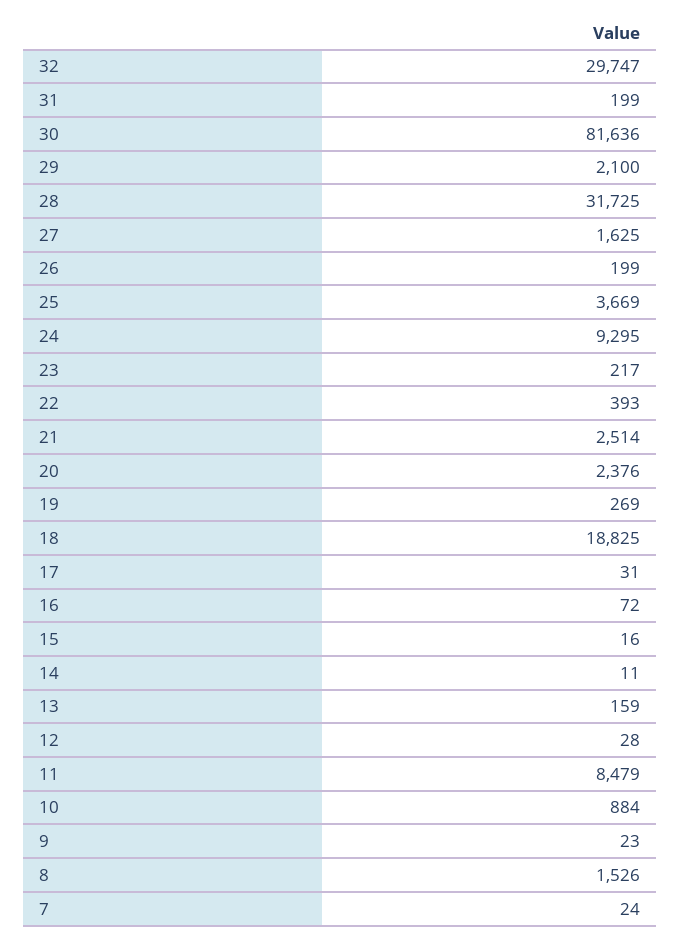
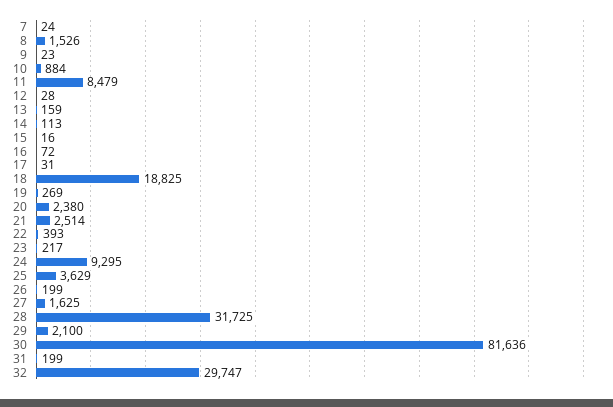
  {
    "32": 29747,
    "31": 199,
    "30": 81636,
    "29": 2100,
    "28": 31725,
    "27": 1625,
    "26": 199,
-   "25": 3669,
+   "25": 3629,
    "24": 9295,
    "23": 217,
    "22": 393,
    "21": 2514,
-   "20": 2376,
+   "20": 2380,
    "19": 269,
    "18": 18825,
    "17": 31,
    "16": 72,
    "15": 16,
-   "14": 11,
+   "14": 113,
    "13": 159,
    "12": 28,
    "11": 8479,
    "10": 884,
    "9": 23,
    "8": 1526,
    "7": 24
  }

